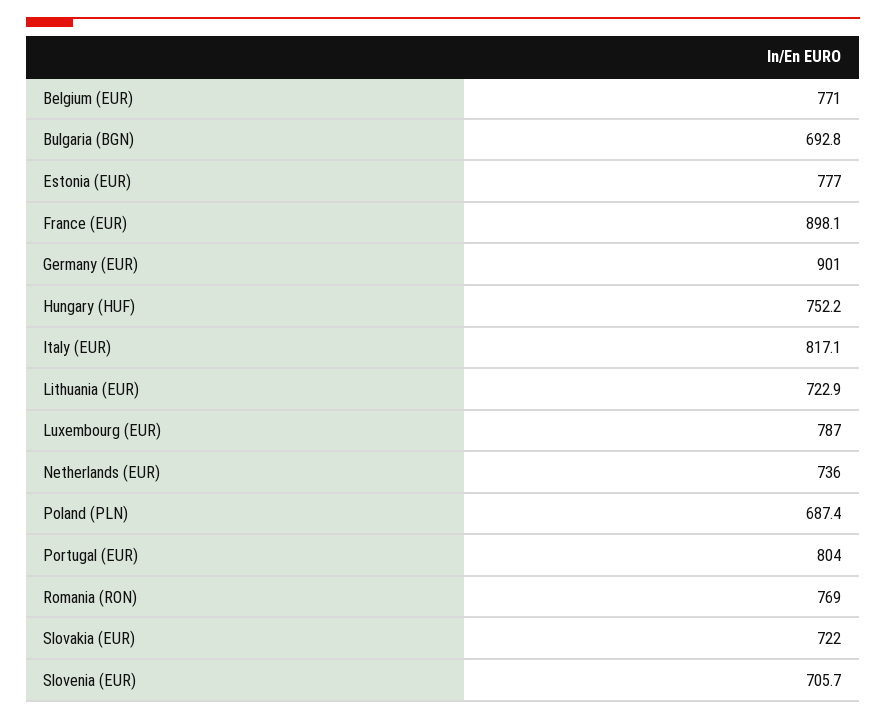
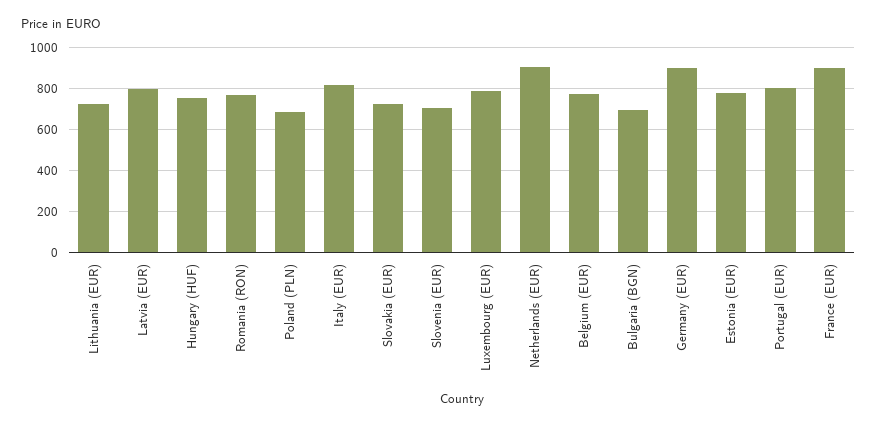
  {
    "Belgium (EUR)": 771,
    "Bulgaria (BGN)": 692.8,
    "Estonia (EUR)": 777,
    "France (EUR)": 898.1,
    "Germany (EUR)": 901,
    "Hungary (HUF)": 752.2,
    "Italy (EUR)": 817.1,
    "Lithuania (EUR)": 722.9,
    "Luxembourg (EUR)": 787,
-   "Netherlands (EUR)": 736,
+   "Netherlands (EUR)": 900,
    "Poland (PLN)": 687.4,
    "Portugal (EUR)": 804,
    "Romania (RON)": 769,
    "Slovakia (EUR)": 722,
-   "Slovenia (EUR)": 705.7
+   "Slovenia (EUR)": 705.7,
+   "Latvia (EUR)": 800
  }

